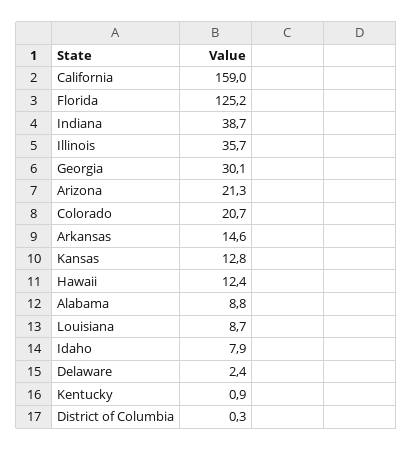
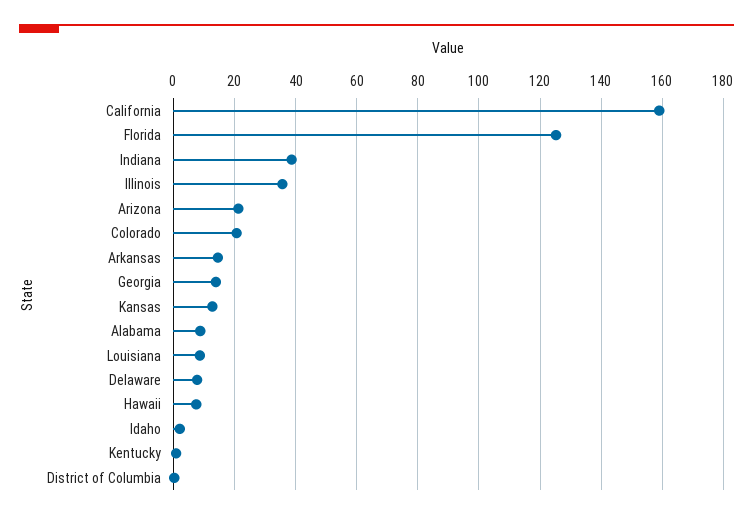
  {
    "California": 159,
    "Florida": 125.2,
    "Indiana": 38.7,
    "Illinois": 35.7,
-   "Georgia": 30.1,
+   "Georgia": 14,
    "Arizona": 21.3,
    "Colorado": 20.7,
    "Arkansas": 14.6,
    "Kansas": 12.8,
-   "Hawaii": 12.4,
+   "Hawaii": 8,
    "Alabama": 8.8,
    "Louisiana": 8.7,
-   "Idaho": 7.9,
+   "Idaho": 2,
-   "Delaware": 2.4,
+   "Delaware": 8,
    "Kentucky": 0.9,
    "District of Columbia": 0.3
  }

